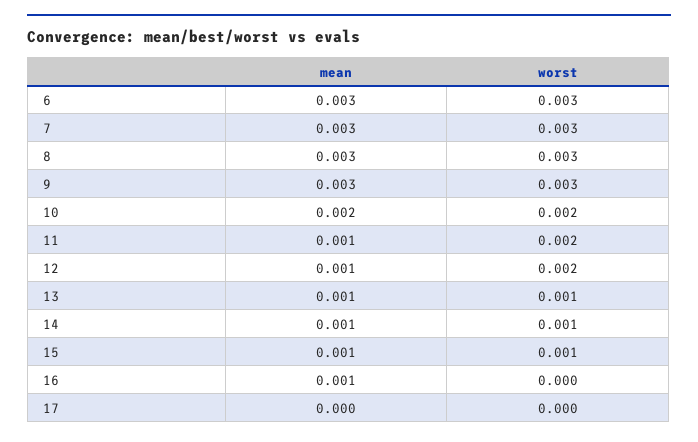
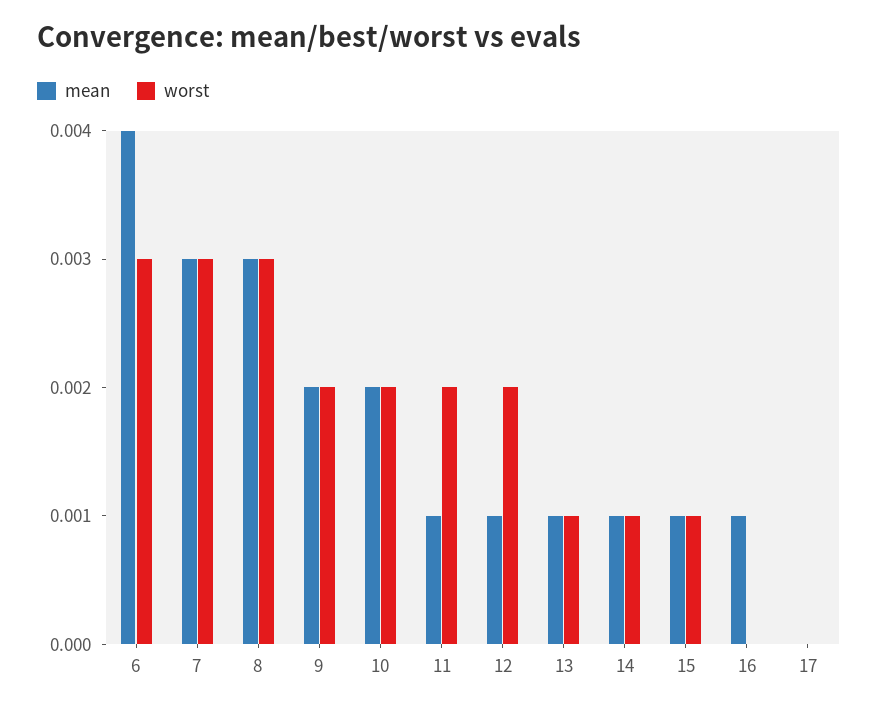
  {
    "mean": {
-     "6": 0.003,
+     "6": 0.004,
      "7": 0.003,
      "8": 0.003,
-     "9": 0.003,
+     "9": 0.002,
      "10": 0.002,
      "11": 0.001,
      "12": 0.001,
      "13": 0.001,
      "14": 0.001,
      "15": 0.001,
      "16": 0.001,
      "17": 0
    },
    "worst": {
      "6": 0.003,
      "7": 0.003,
      "8": 0.003,
-     "9": 0.003,
+     "9": 0.002,
      "10": 0.002,
      "11": 0.002,
      "12": 0.002,
      "13": 0.001,
      "14": 0.001,
      "15": 0.001,
      "16": 0,
      "17": 0
    }
  }

